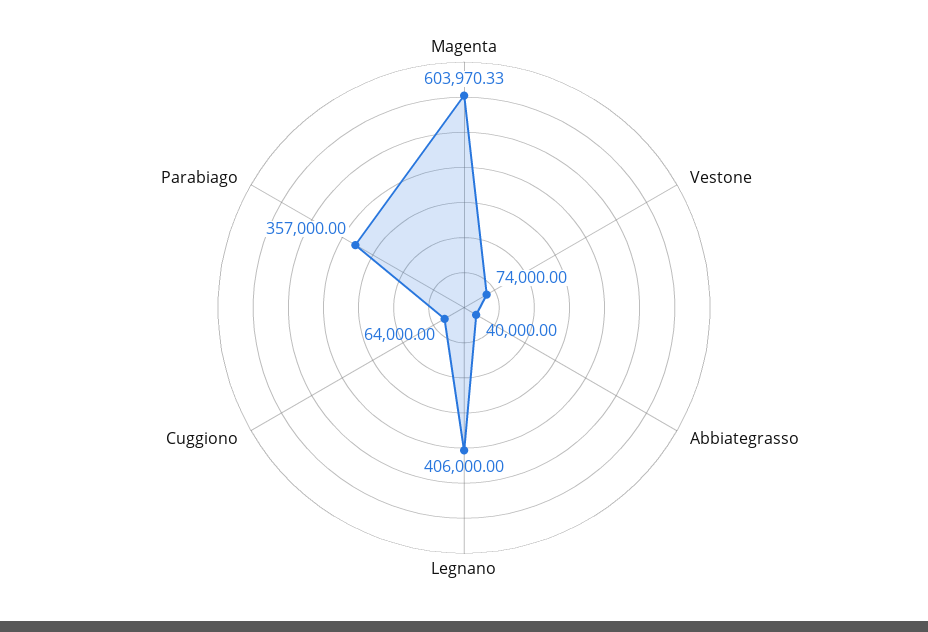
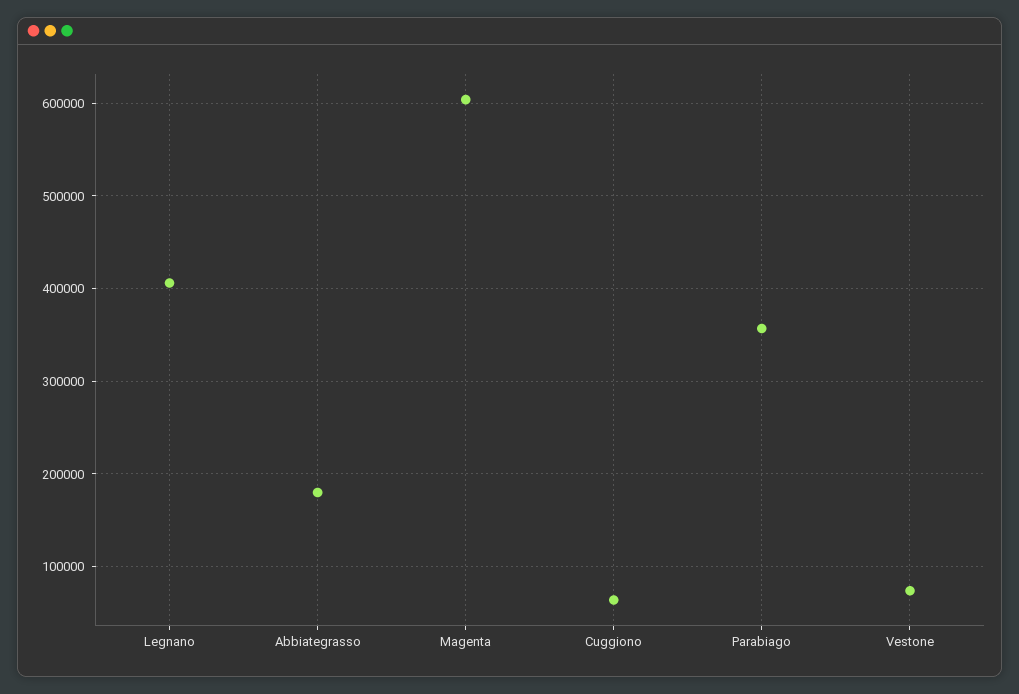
  {
    "Magenta": 603970.33,
    "Vestone": 74000,
-   "Abbiategrasso": 40000,
+   "Abbiategrasso": 180000,
    "Legnano": 406000,
    "Cuggiono": 64000,
    "Parabiago": 357000
  }

